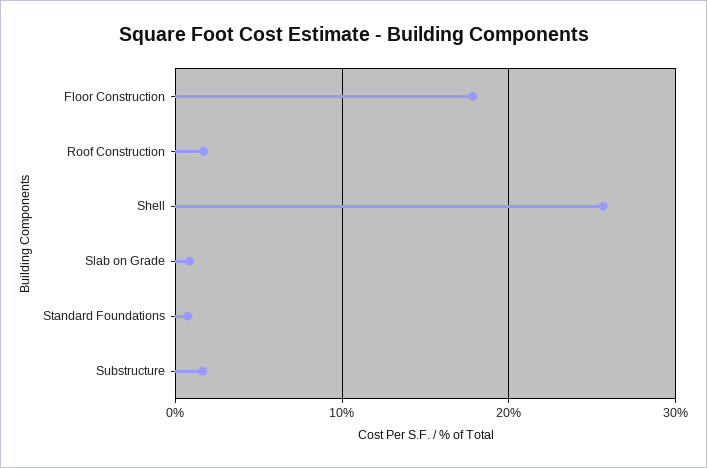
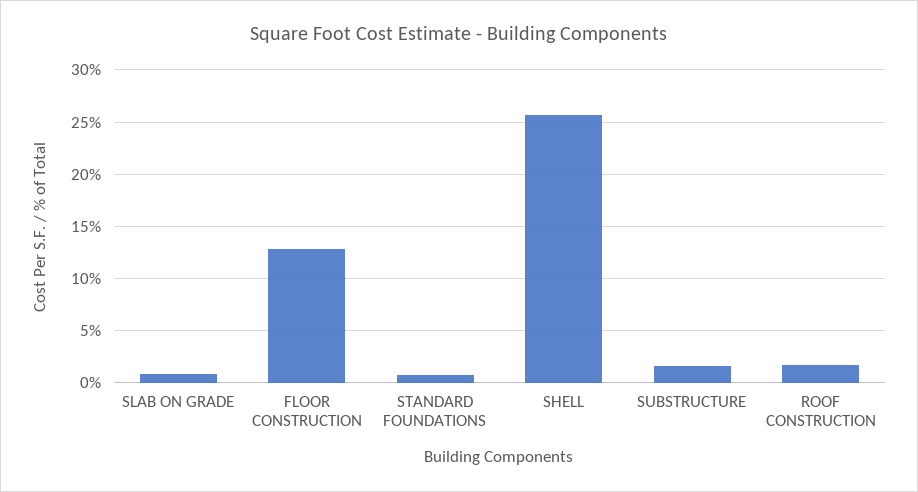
  {
-   "Floor Construction": 18,
+   "Floor Construction": 13,
    "Roof Construction": 2,
    "Shell": 26,
    "Slab on Grade": 1,
    "Standard Foundations": 1,
    "Substructure": 2
  }

